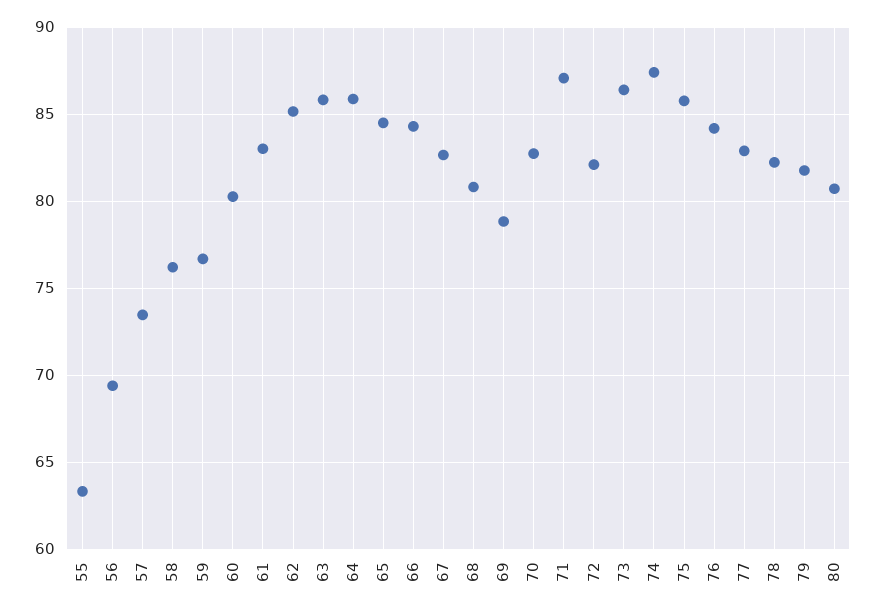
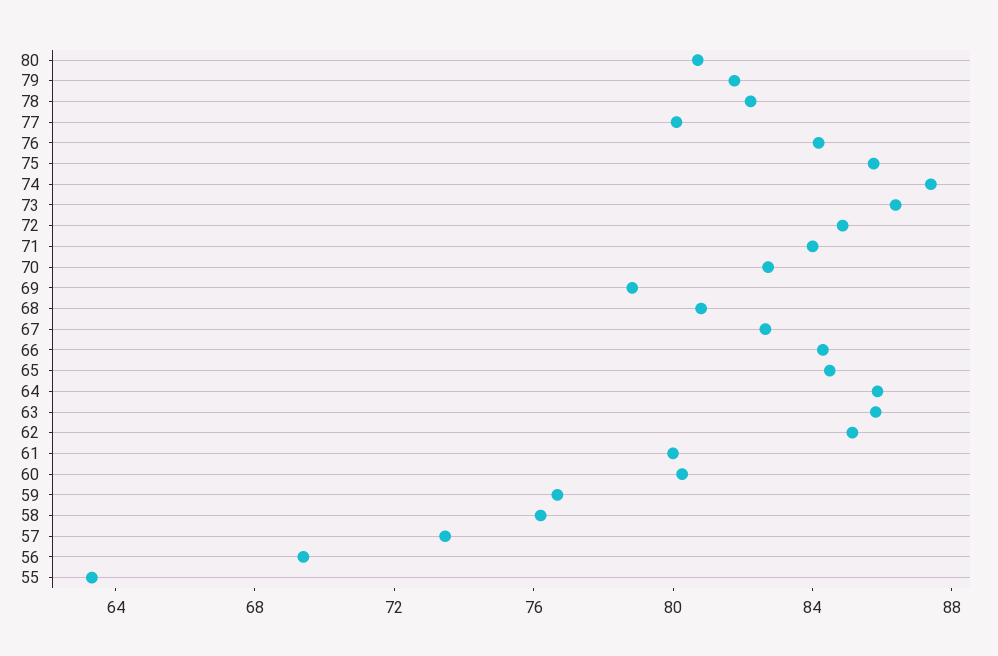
  {
    "55": 63.5,
    "56": 69.5,
    "57": 73.5,
    "58": 76,
    "59": 76.5,
    "60": 80.5,
-   "61": 83,
+   "61": 80,
    "62": 85,
    "63": 86,
    "64": 86,
    "65": 84.5,
    "66": 84.5,
    "67": 82.5,
    "68": 81,
    "69": 79,
    "70": 82.5,
-   "71": 87,
+   "71": 84,
-   "72": 82,
+   "72": 85,
    "73": 86.5,
    "74": 87.5,
    "75": 86,
    "76": 84,
-   "77": 83,
+   "77": 80,
    "78": 82,
    "79": 82,
    "80": 80.5
  }

